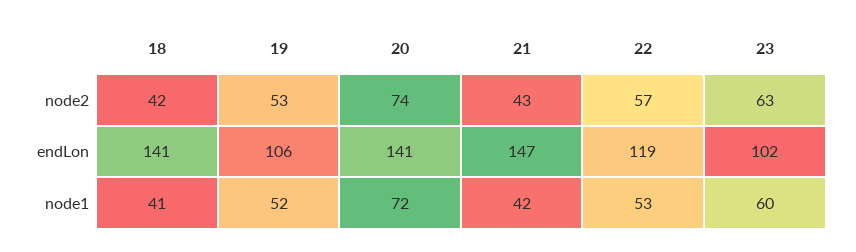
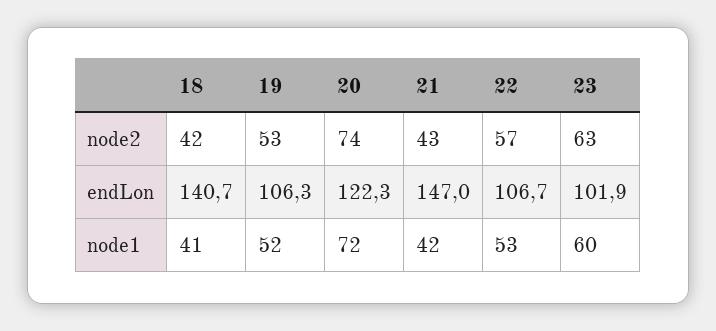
  {
    "18": {
      "node2": 42,
      "endLon": 140.7,
      "node1": 41
    },
    "19": {
      "node2": 53,
      "endLon": 106.3,
      "node1": 52
    },
    "20": {
      "node2": 74,
-     "endLon": 141,
+     "endLon": 122.3,
      "node1": 72
    },
    "21": {
      "node2": 43,
      "endLon": 147,
      "node1": 42
    },
    "22": {
      "node2": 57,
-     "endLon": 119,
+     "endLon": 106.7,
      "node1": 53
    },
    "23": {
      "node2": 63,
      "endLon": 101.9,
      "node1": 60
    }
  }

